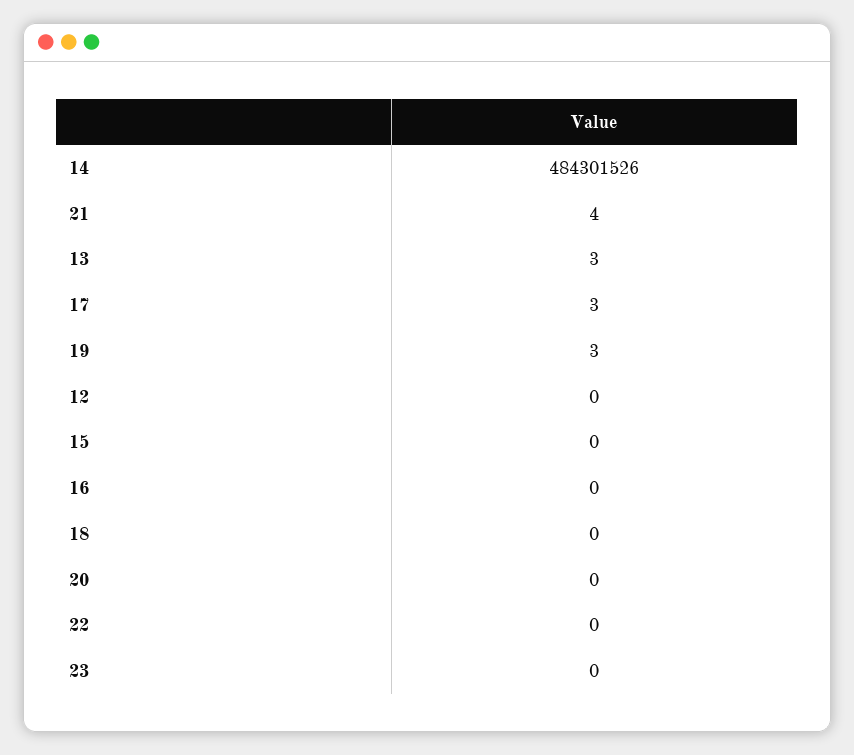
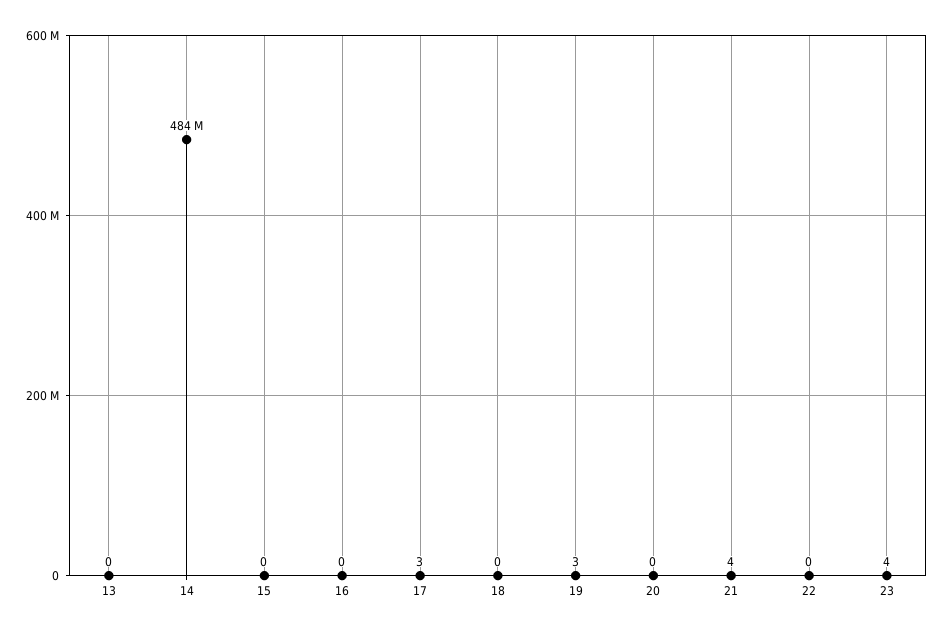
  {
    "14": 484301526,
    "21": 4,
-   "13": 3,
+   "13": 0,
    "17": 3,
    "19": 3,
-   "12": 0,
    "15": 0,
    "16": 0,
    "18": 0,
    "20": 0,
    "22": 0,
-   "23": 0
+   "23": 4
  }

